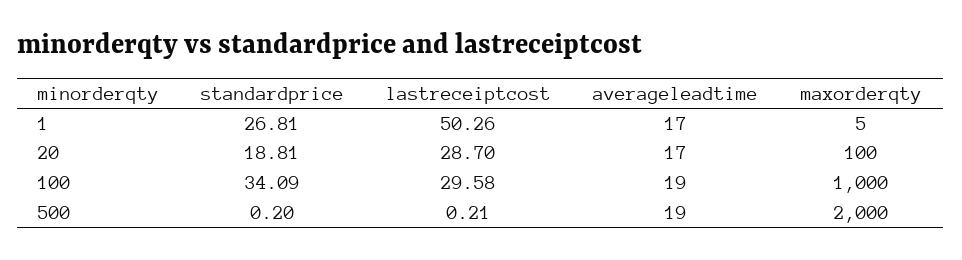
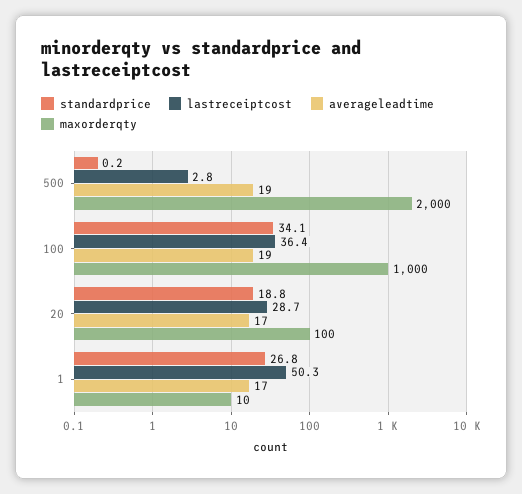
  {
    "standardprice": {
      "1": 26.81,
      "20": 18.81,
      "100": 34.09,
      "500": 0.2
    },
    "lastreceiptcost": {
      "1": 50.26,
      "20": 28.7,
-     "100": 29.58,
+     "100": 36.4,
-     "500": 0.21
+     "500": 2.8
    },
    "averageleadtime": {
      "1": 17,
      "20": 17,
      "100": 19,
      "500": 19
    },
    "maxorderqty": {
-     "1": 5,
+     "1": 10,
      "20": 100,
      "100": 1000,
      "500": 2000
    }
  }

